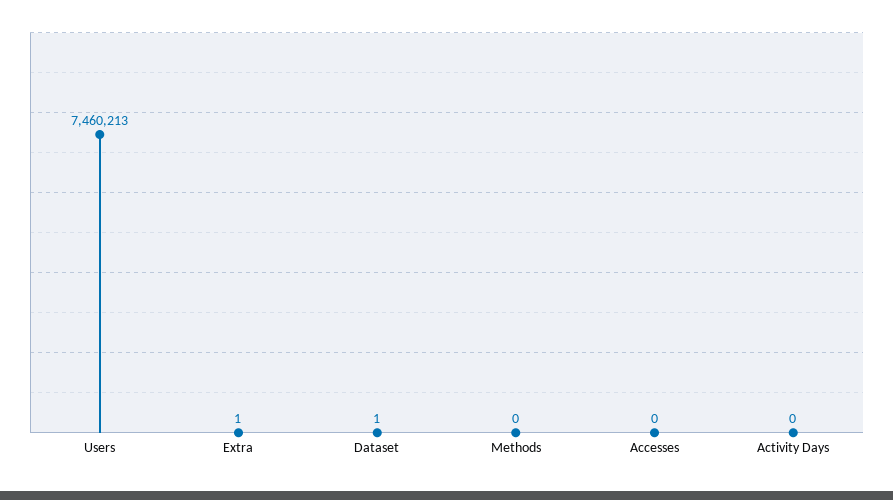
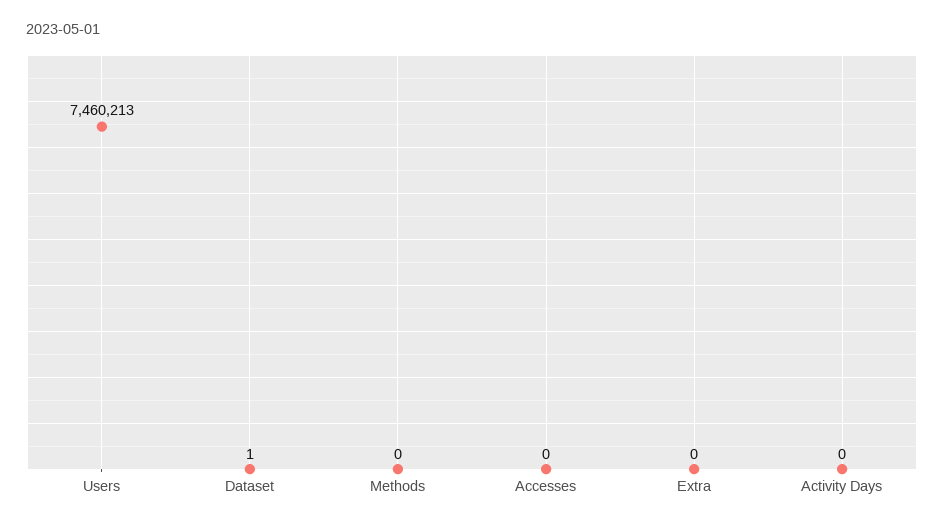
  {
    "Users": 7460213,
-   "Extra": 1,
+   "Extra": 0,
    "Dataset": 1,
    "Methods": 0,
    "Accesses": 0,
    "Activity Days": 0
  }

